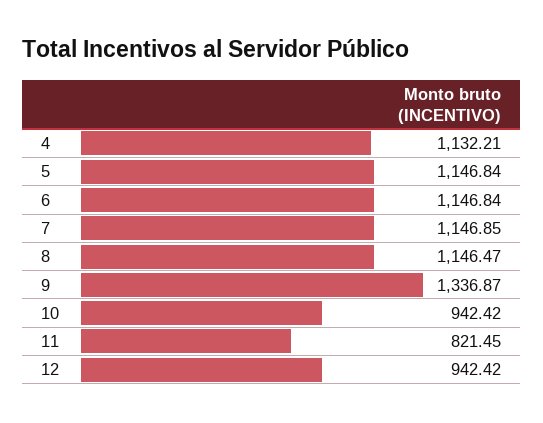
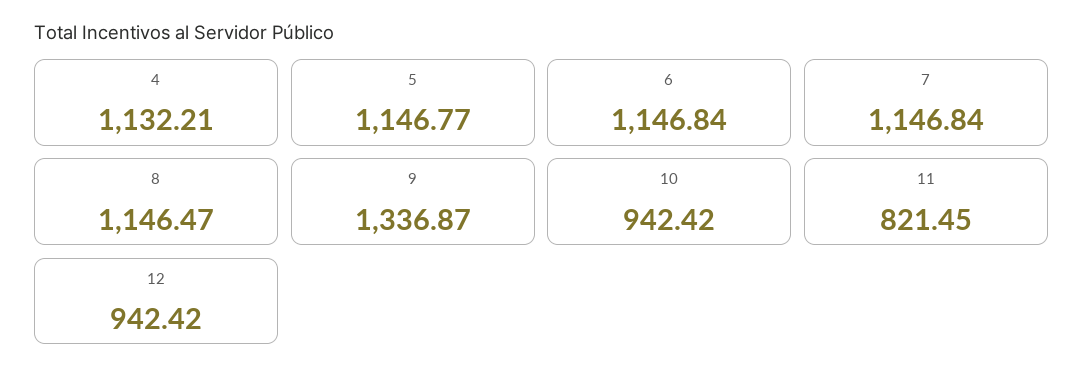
  {
    "4": 1132.21,
-   "5": 1146.84,
+   "5": 1146.77,
    "6": 1146.84,
-   "7": 1146.85,
+   "7": 1146.84,
    "8": 1146.47,
    "9": 1336.87,
    "10": 942.42,
    "11": 821.45,
    "12": 942.42
  }

